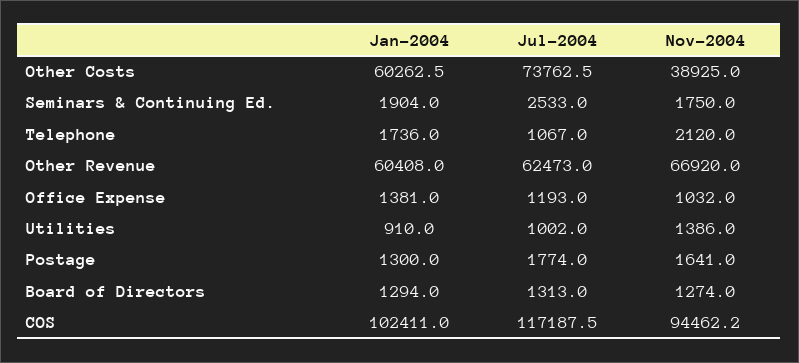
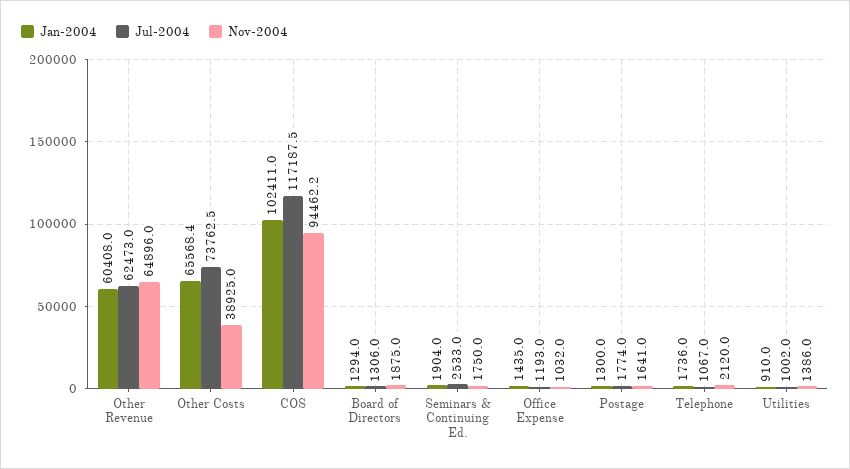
  {
    "Jan-2004": {
-     "Other Costs": 60262.5,
+     "Other Costs": 65568.4,
      "Seminars & Continuing Ed.": 1904,
      "Telephone": 1736,
      "Other Revenue": 60408,
-     "Office Expense": 1381,
+     "Office Expense": 1435,
      "Utilities": 910,
      "Postage": 1300,
      "Board of Directors": 1294,
      "COS": 102411
    },
    "Jul-2004": {
      "Other Costs": 73762.5,
      "Seminars & Continuing Ed.": 2533,
      "Telephone": 1067,
      "Other Revenue": 62473,
      "Office Expense": 1193,
      "Utilities": 1002,
      "Postage": 1774,
-     "Board of Directors": 1313,
+     "Board of Directors": 1306,
      "COS": 117187.5
    },
    "Nov-2004": {
      "Other Costs": 38925,
      "Seminars & Continuing Ed.": 1750,
      "Telephone": 2120,
-     "Other Revenue": 66920,
+     "Other Revenue": 64896,
      "Office Expense": 1032,
      "Utilities": 1386,
      "Postage": 1641,
-     "Board of Directors": 1274,
+     "Board of Directors": 1875,
      "COS": 94462.2
    }
  }

